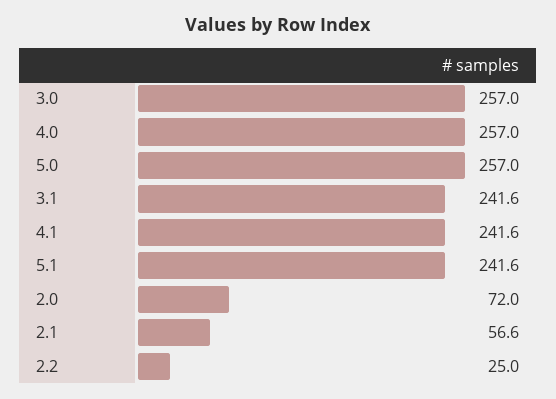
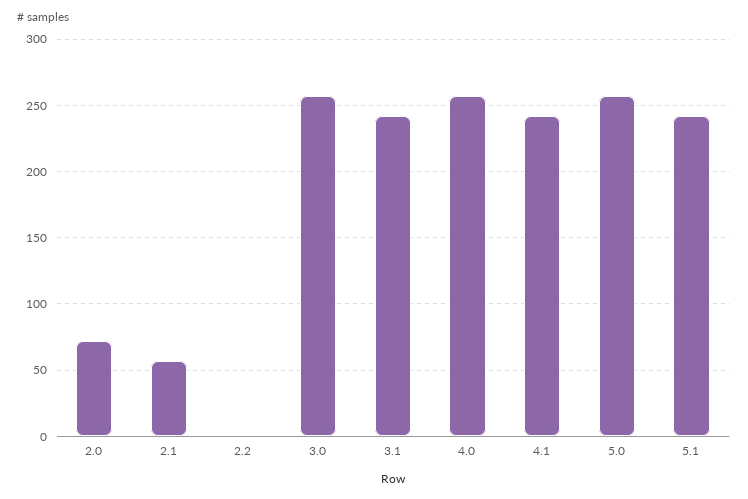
  {
    "3.0": 257,
    "4.0": 257,
    "5.0": 257,
    "3.1": 241.6,
    "4.1": 241.6,
    "5.1": 241.6,
    "2.0": 72,
    "2.1": 56.6,
-   "2.2": 25
+   "2.2": 0
  }

